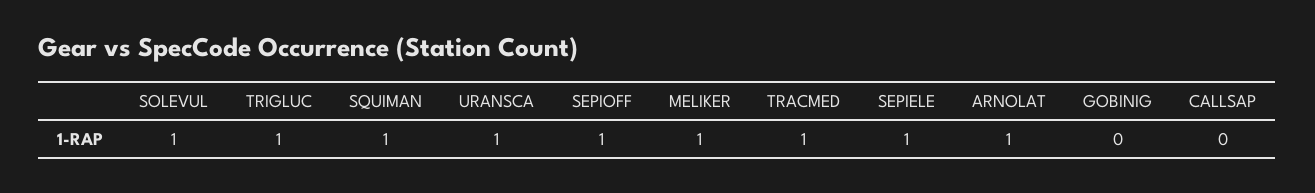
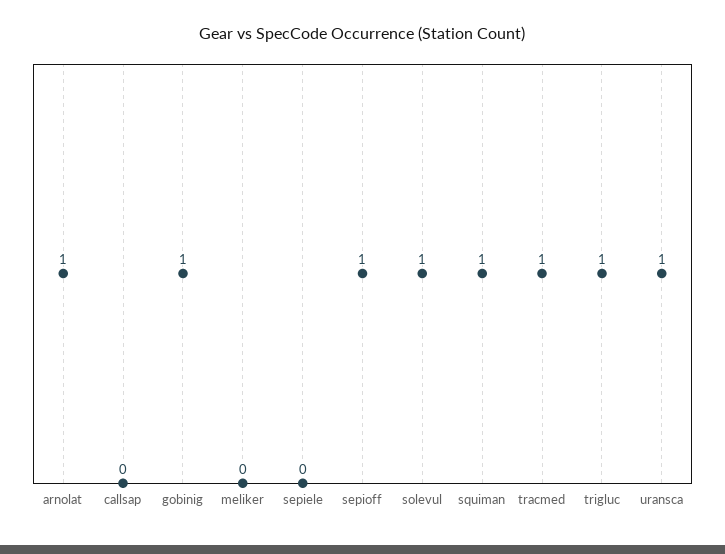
  {
    "SOLEVUL": 1,
    "TRIGLUC": 1,
    "SQUIMAN": 1,
    "URANSCA": 1,
    "SEPIOFF": 1,
-   "MELIKER": 1,
+   "MELIKER": 0,
    "TRACMED": 1,
-   "SEPIELE": 1,
+   "SEPIELE": 0,
    "ARNOLAT": 1,
-   "GOBINIG": 0,
+   "GOBINIG": 1,
    "CALLSAP": 0
  }

